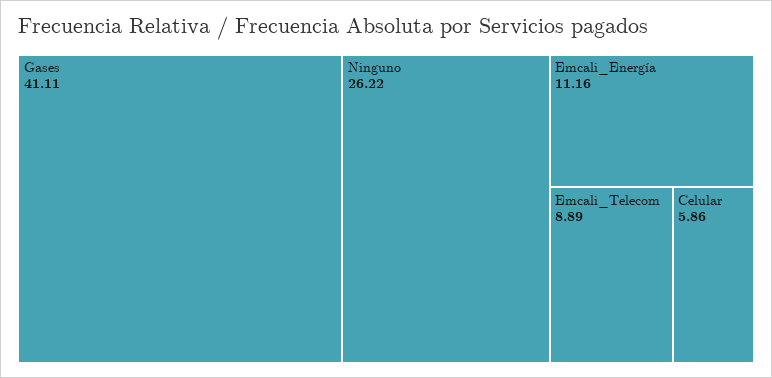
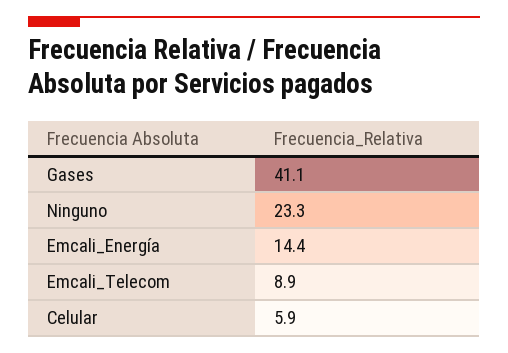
  {
    "Gases": 41.11,
-   "Ninguno": 26.22,
+   "Ninguno": 23.3,
-   "Emcali_Energía": 11.16,
+   "Emcali_Energía": 14.4,
    "Emcali_Telecom": 8.89,
    "Celular": 5.86
  }

